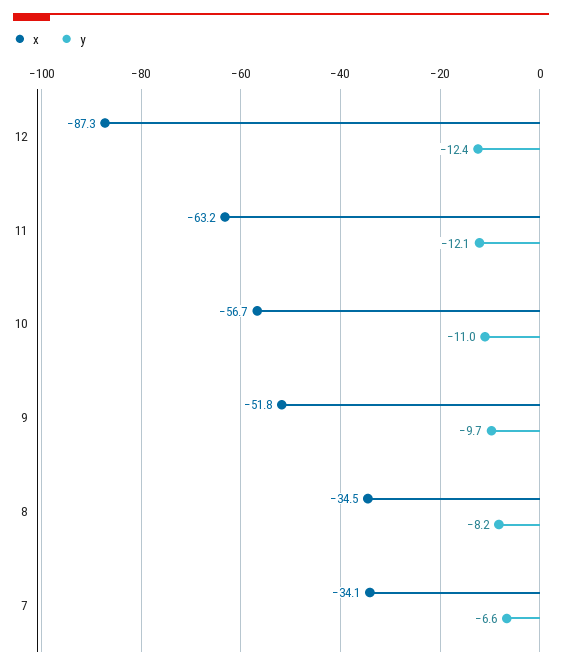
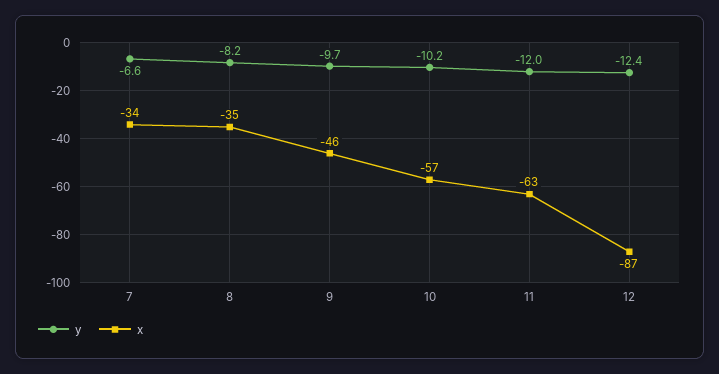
  {
    "x": {
      "12": -87.3,
      "11": -63.2,
      "10": -56.7,
-     "9": -51.8,
+     "9": -46,
      "8": -34.5,
      "7": -34.1
    },
    "y": {
      "12": -12.4,
-     "11": -12.1,
+     "11": -12,
-     "10": -11,
+     "10": -10.2,
      "9": -9.7,
      "8": -8.2,
      "7": -6.6
    }
  }

